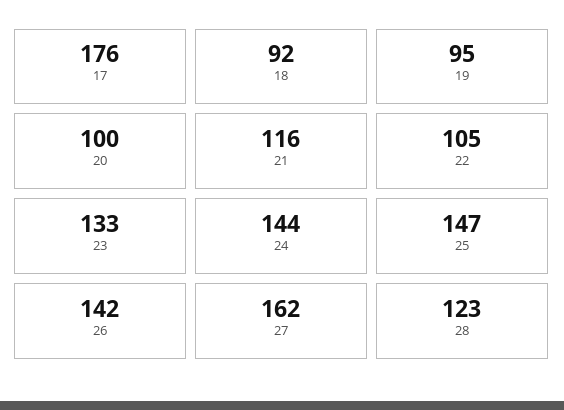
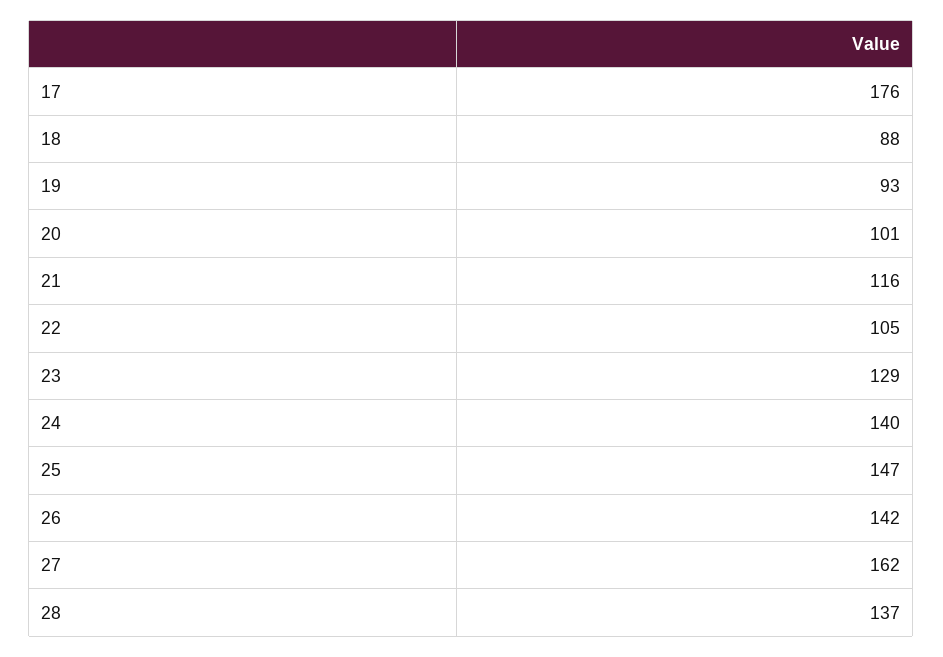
  {
    "17": 176,
-   "18": 92,
+   "18": 88,
-   "19": 95,
+   "19": 93,
-   "20": 100,
+   "20": 101,
    "21": 116,
    "22": 105,
-   "23": 133,
+   "23": 129,
-   "24": 144,
+   "24": 140,
    "25": 147,
    "26": 142,
    "27": 162,
-   "28": 123
+   "28": 137
  }

